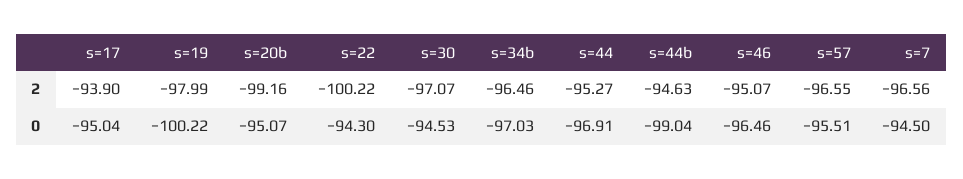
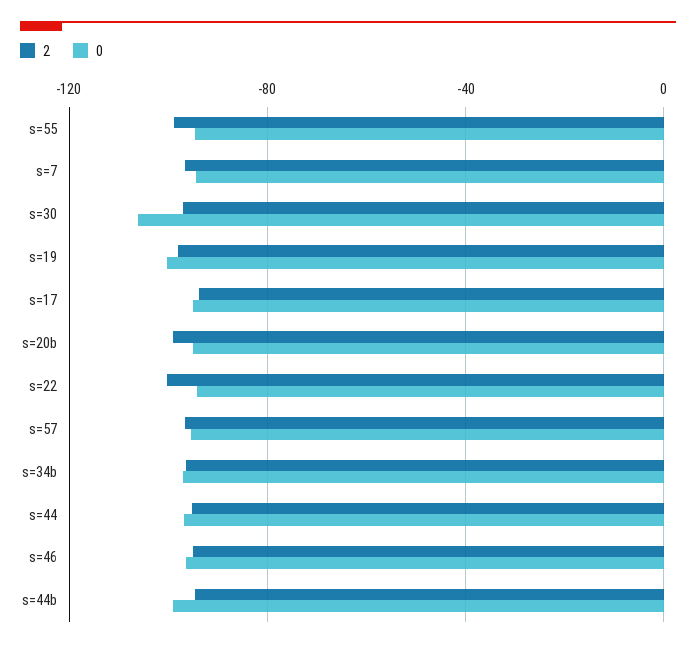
  {
    "2": {
      "s=17": -93.9,
      "s=19": -97.99,
      "s=20b": -99.16,
      "s=22": -100.22,
      "s=30": -97.07,
      "s=34b": -96.46,
      "s=44": -95.27,
      "s=44b": -94.63,
      "s=46": -95.07,
      "s=57": -96.55,
-     "s=7": -96.56
+     "s=7": -96.56,
+     "s=55": -100
    },
    "0": {
      "s=17": -95.04,
      "s=19": -100.22,
      "s=20b": -95.07,
      "s=22": -94.3,
-     "s=30": -94.53,
+     "s=30": -105,
      "s=34b": -97.03,
      "s=44": -96.91,
      "s=44b": -99.04,
      "s=46": -96.46,
      "s=57": -95.51,
-     "s=7": -94.5
+     "s=7": -94.5,
+     "s=55": -95
    }
  }

